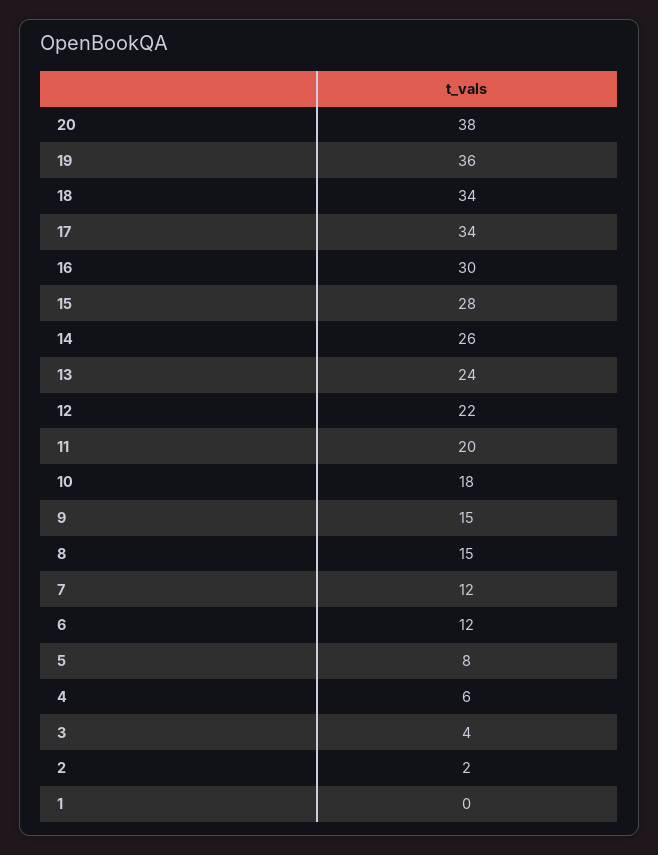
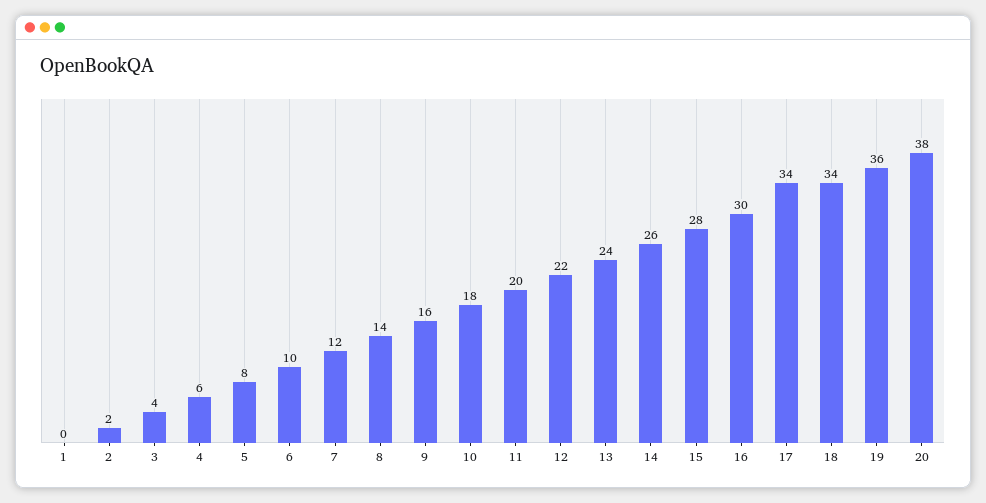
  {
    "20": 38,
    "19": 36,
    "18": 34,
    "17": 34,
    "16": 30,
    "15": 28,
    "14": 26,
    "13": 24,
    "12": 22,
    "11": 20,
    "10": 18,
-   "9": 15,
+   "9": 16,
-   "8": 15,
+   "8": 14,
    "7": 12,
-   "6": 12,
+   "6": 10,
    "5": 8,
    "4": 6,
    "3": 4,
    "2": 2,
    "1": 0
  }

